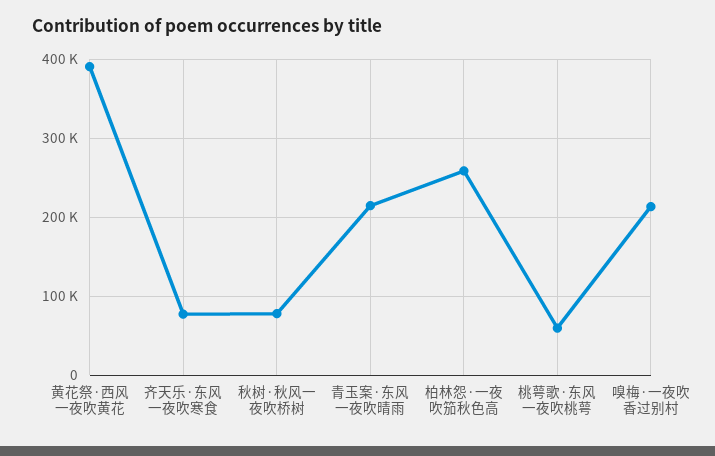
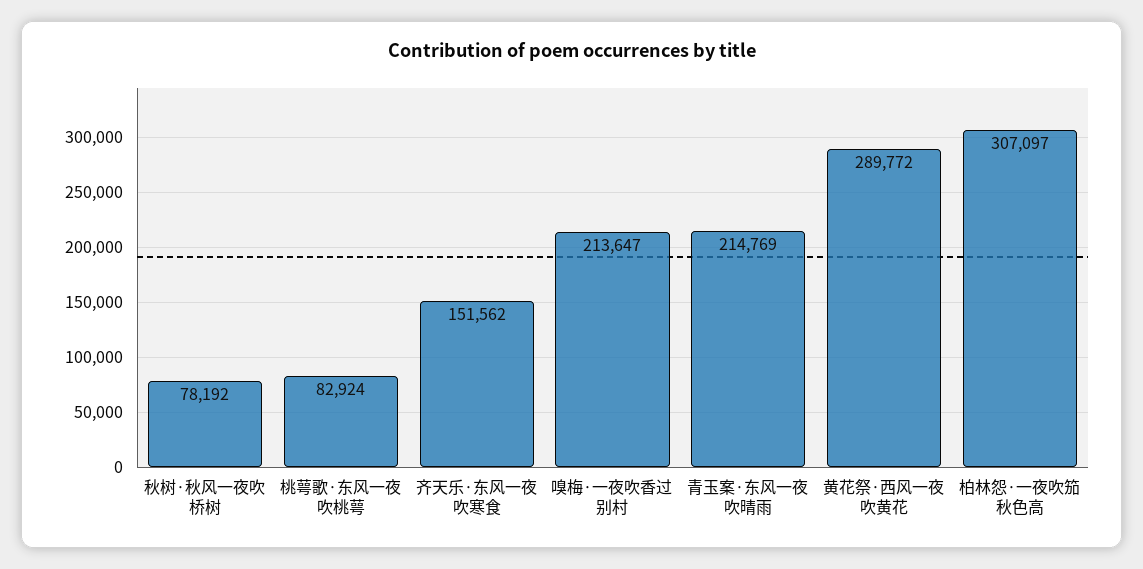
  {
-   "黄花祭·西风一夜吹黄花": 390000,
+   "黄花祭·西风一夜吹黄花": 289772,
-   "齐天乐·东风一夜吹寒食": 80000,
+   "齐天乐·东风一夜吹寒食": 151562,
    "秋树·秋风一夜吹桥树": 78192,
    "青玉案·东风一夜吹晴雨": 214769,
-   "柏林怨·一夜吹笳秋色高": 260000,
+   "柏林怨·一夜吹笳秋色高": 307097,
-   "桃萼歌·东风一夜吹桃萼": 60000,
+   "桃萼歌·东风一夜吹桃萼": 82924,
    "嗅梅·一夜吹香过别村": 213647
  }

